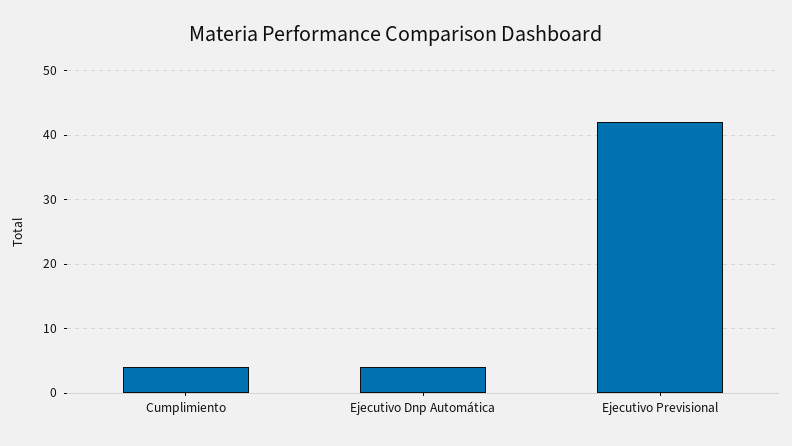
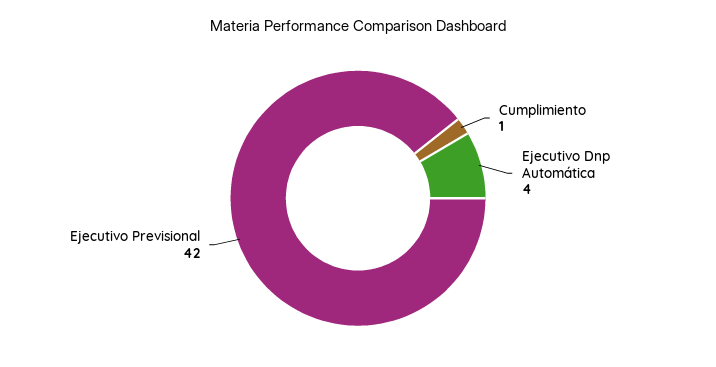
  {
-   "Cumplimiento": 4,
+   "Cumplimiento": 1,
    "Ejecutivo Dnp Automática": 4,
    "Ejecutivo Previsional": 42
  }

